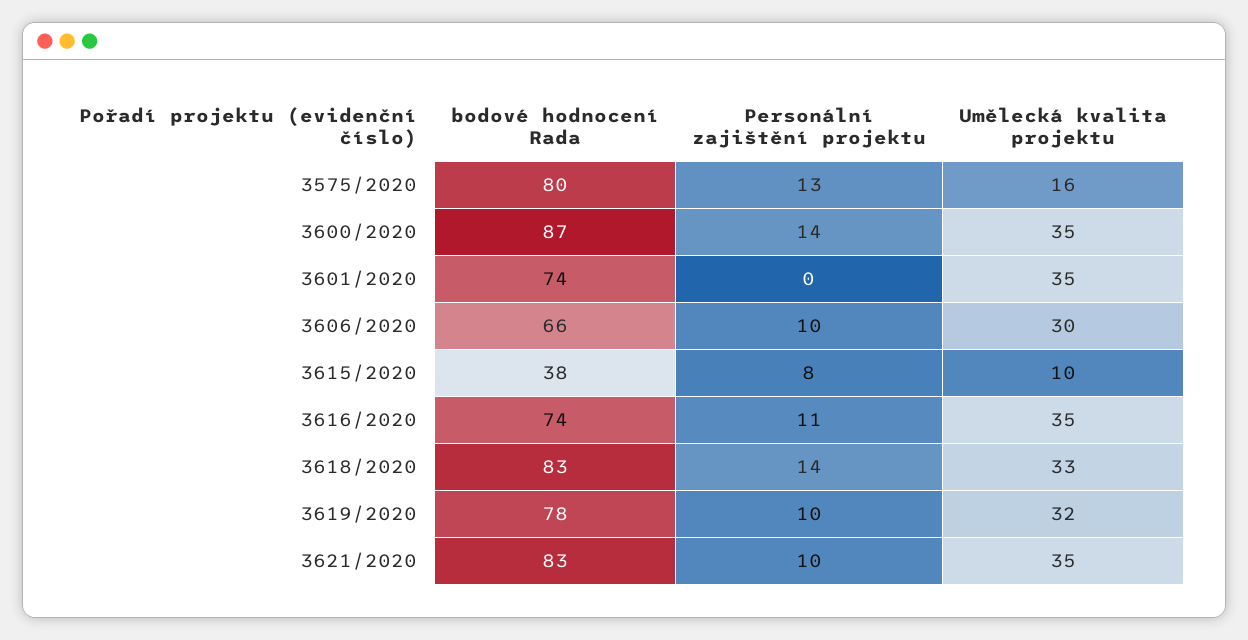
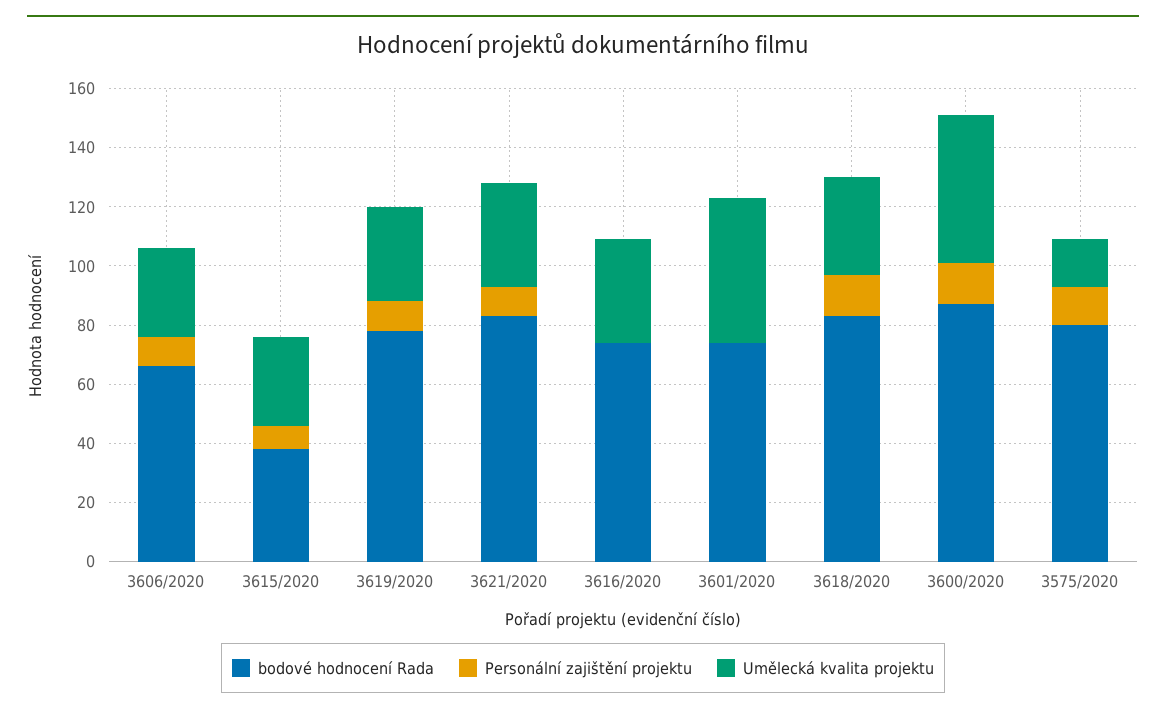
  {
    "bodové hodnocení Rada": {
      "3575/2020": 80,
      "3600/2020": 87,
      "3601/2020": 74,
      "3606/2020": 66,
      "3615/2020": 38,
      "3616/2020": 74,
      "3618/2020": 83,
      "3619/2020": 78,
      "3621/2020": 83
    },
    "Personální zajištění projektu": {
      "3575/2020": 13,
      "3600/2020": 14,
      "3601/2020": 0,
      "3606/2020": 10,
      "3615/2020": 8,
-     "3616/2020": 11,
+     "3616/2020": 0,
      "3618/2020": 14,
      "3619/2020": 10,
      "3621/2020": 10
    },
    "Umělecká kvalita projektu": {
      "3575/2020": 16,
-     "3600/2020": 35,
+     "3600/2020": 50,
-     "3601/2020": 35,
+     "3601/2020": 50,
      "3606/2020": 30,
-     "3615/2020": 10,
+     "3615/2020": 30,
      "3616/2020": 35,
      "3618/2020": 33,
      "3619/2020": 32,
      "3621/2020": 35
    }
  }

